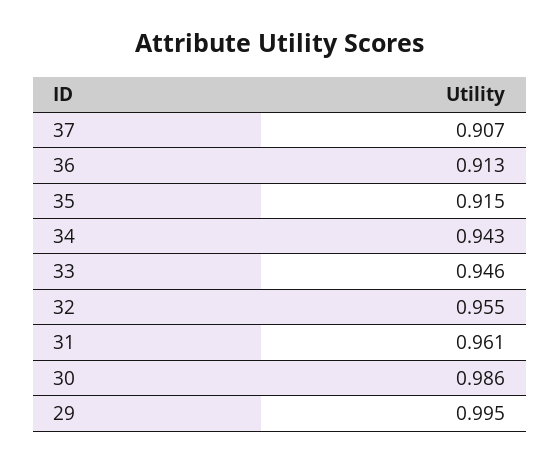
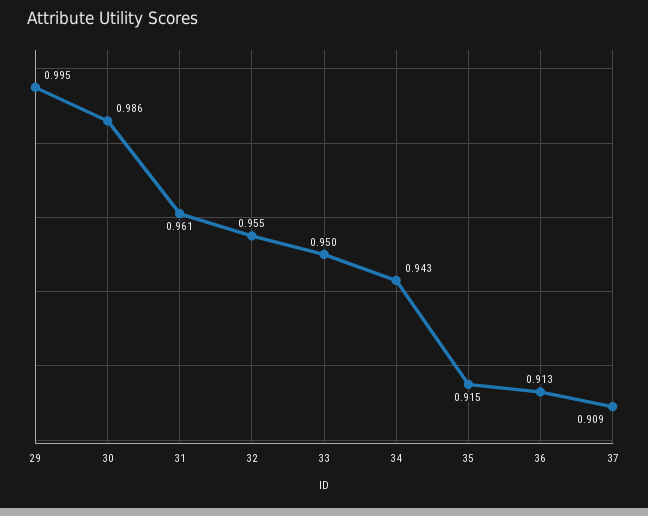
  {
-   "37": 0.907,
+   "37": 0.909,
    "36": 0.913,
    "35": 0.915,
    "34": 0.943,
-   "33": 0.946,
+   "33": 0.95,
    "32": 0.955,
    "31": 0.961,
    "30": 0.986,
    "29": 0.995
  }

